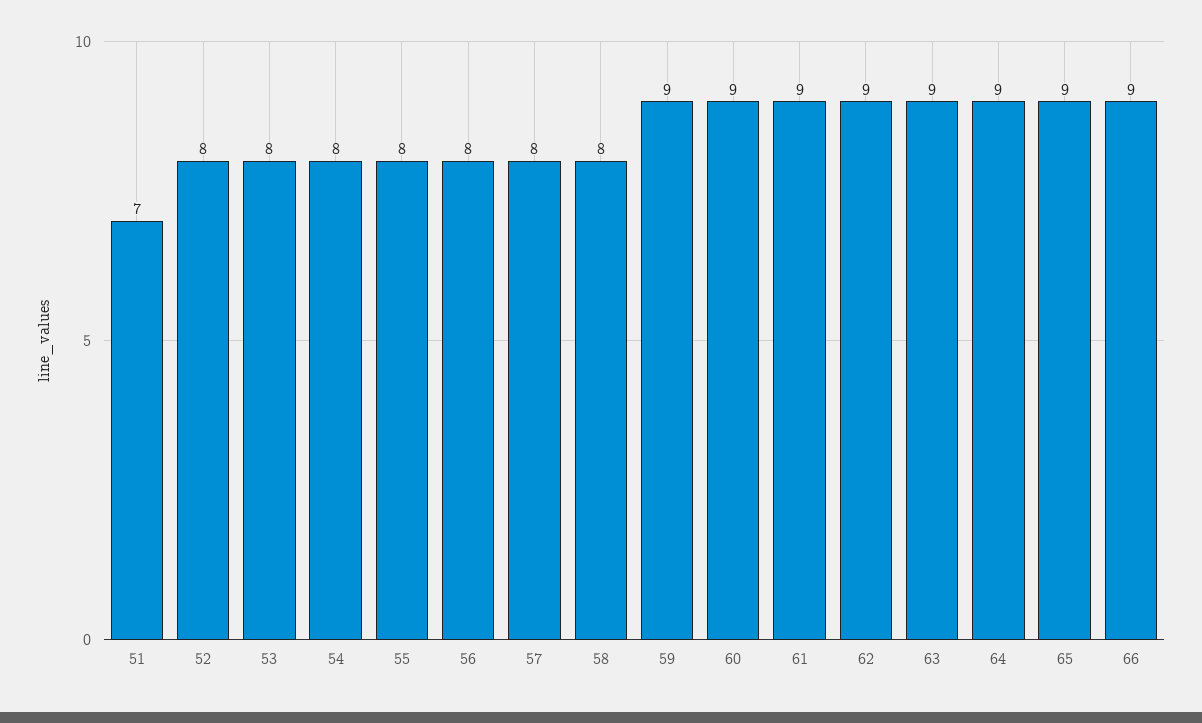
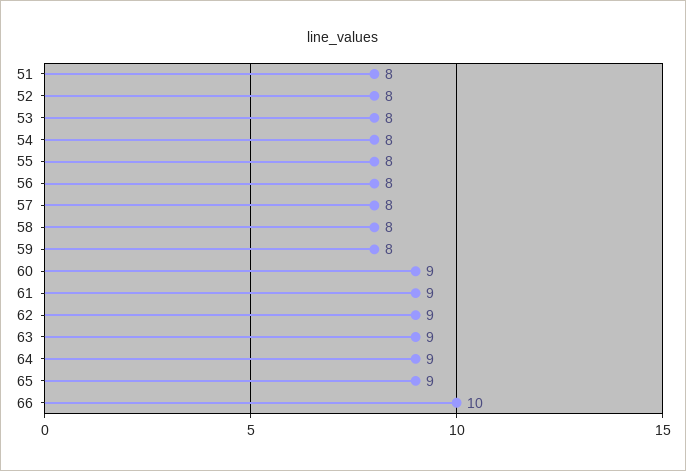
  {
-   "51": 7,
+   "51": 8,
    "52": 8,
    "53": 8,
    "54": 8,
    "55": 8,
    "56": 8,
    "57": 8,
    "58": 8,
-   "59": 9,
+   "59": 8,
    "60": 9,
    "61": 9,
    "62": 9,
    "63": 9,
    "64": 9,
    "65": 9,
-   "66": 9
+   "66": 10
  }

